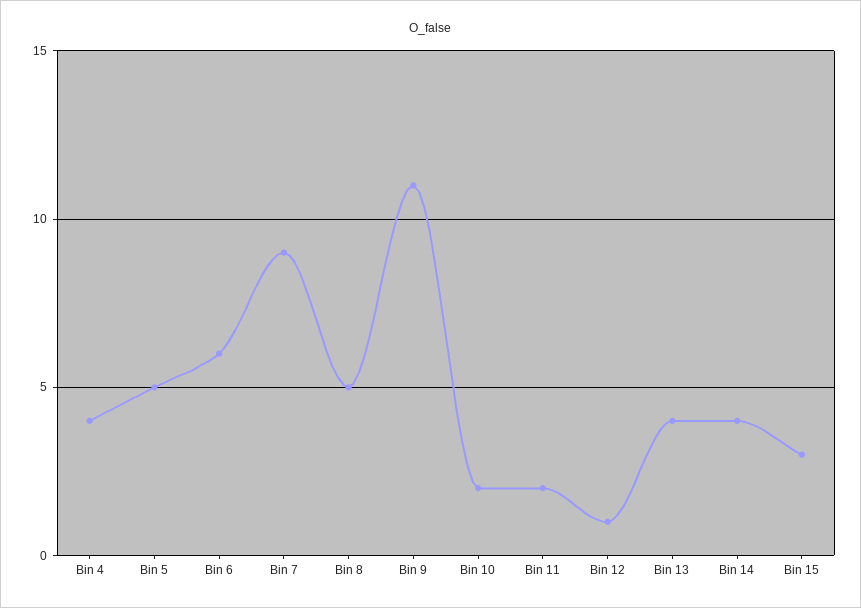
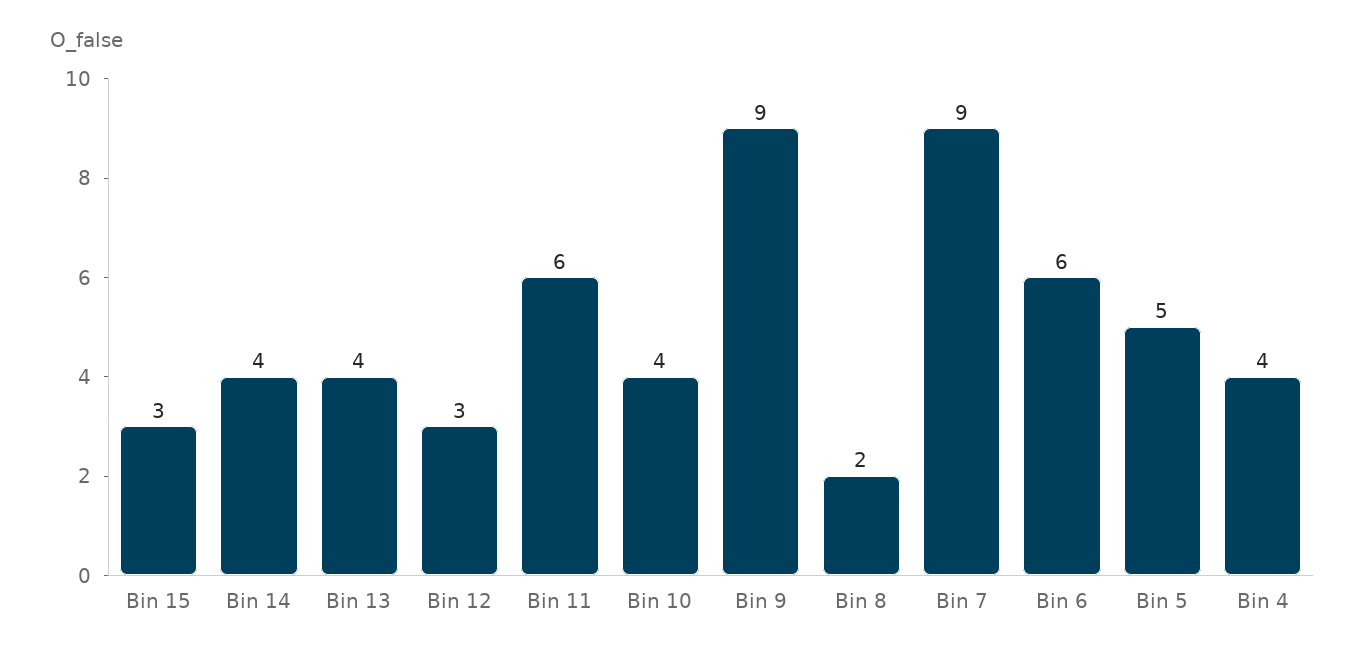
  {
    "Bin 4": 4,
    "Bin 5": 5,
    "Bin 6": 6,
    "Bin 7": 9,
-   "Bin 8": 5,
+   "Bin 8": 2,
-   "Bin 9": 11,
+   "Bin 9": 9,
-   "Bin 10": 2,
+   "Bin 10": 4,
-   "Bin 11": 2,
+   "Bin 11": 6,
-   "Bin 12": 1,
+   "Bin 12": 3,
    "Bin 13": 4,
    "Bin 14": 4,
    "Bin 15": 3
  }

